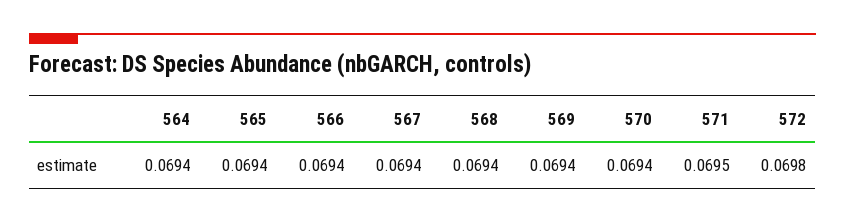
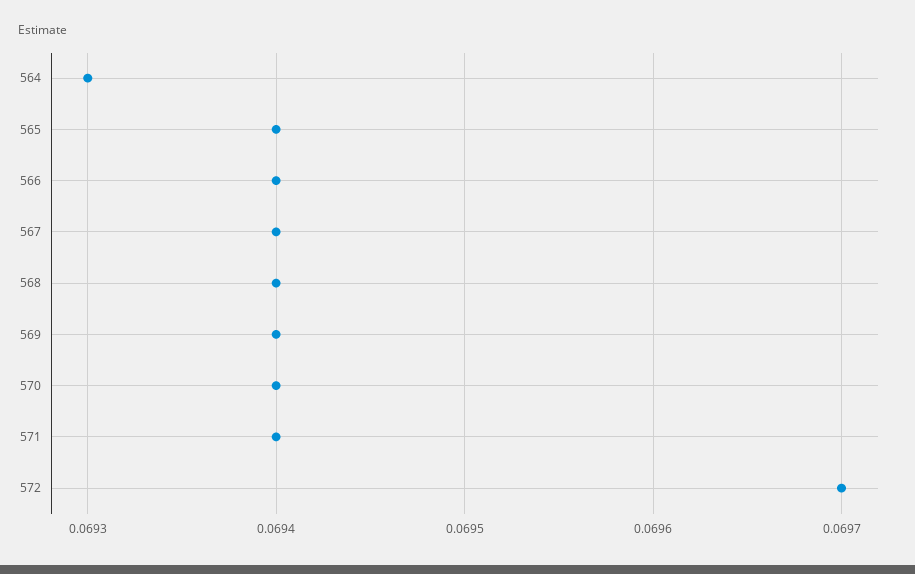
  {
-   "564": 0.0694,
+   "564": 0.0693,
    "565": 0.0694,
    "566": 0.0694,
    "567": 0.0694,
    "568": 0.0694,
    "569": 0.0694,
    "570": 0.0694,
-   "571": 0.0695,
+   "571": 0.0694,
-   "572": 0.0698
+   "572": 0.0697
  }

